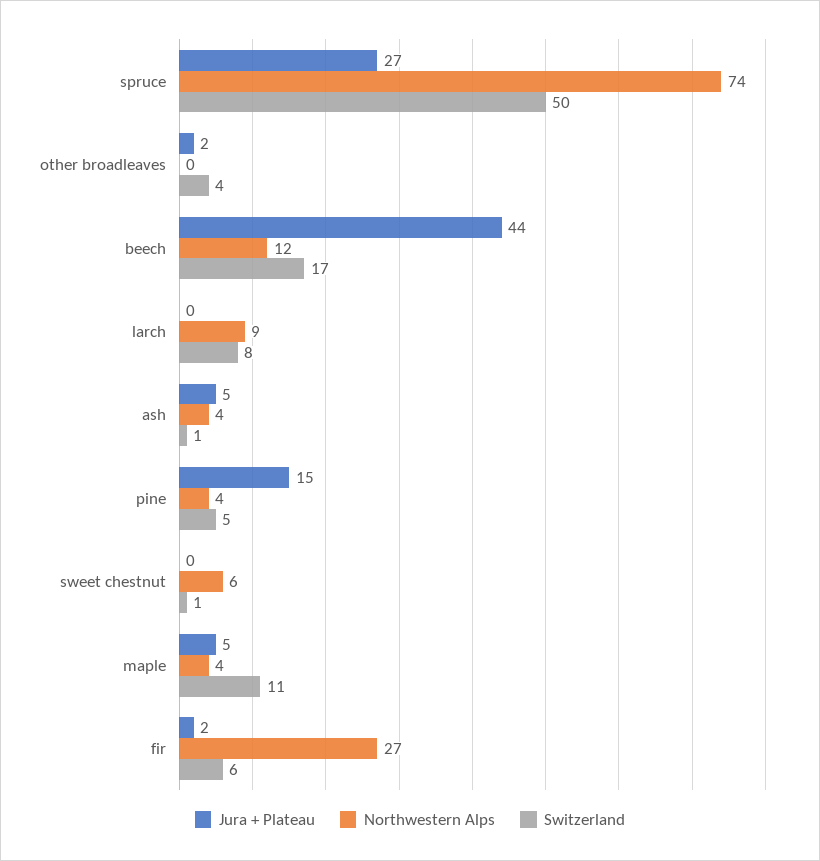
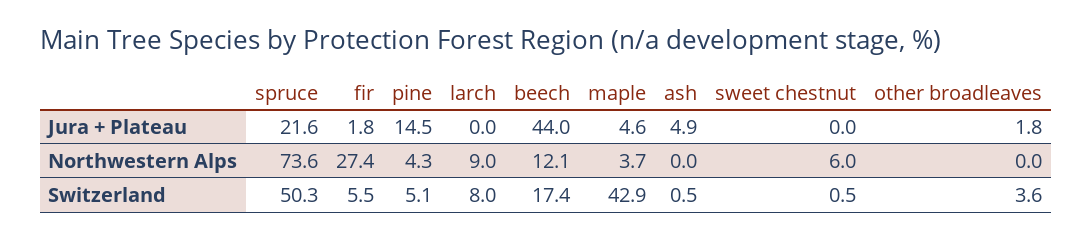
  {
    "Jura + Plateau": {
-     "spruce": 27,
+     "spruce": 21.6,
      "other broadleaves": 1.8,
      "beech": 44,
      "larch": 0,
      "ash": 4.9,
      "pine": 14.5,
      "sweet chestnut": 0,
      "maple": 4.6,
      "fir": 1.8
    },
    "Northwestern Alps": {
      "spruce": 73.6,
      "other broadleaves": 0,
      "beech": 12.1,
      "larch": 9,
-     "ash": 4,
+     "ash": 0,
      "pine": 4.3,
      "sweet chestnut": 6,
      "maple": 3.7,
      "fir": 27.4
    },
    "Switzerland": {
      "spruce": 50.3,
      "other broadleaves": 3.6,
      "beech": 17.4,
      "larch": 8,
      "ash": 0.5,
      "pine": 5.1,
      "sweet chestnut": 0.5,
-     "maple": 11,
+     "maple": 42.9,
      "fir": 5.5
    }
  }

